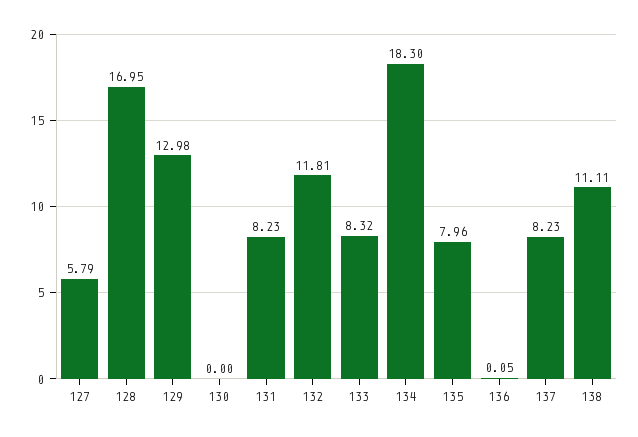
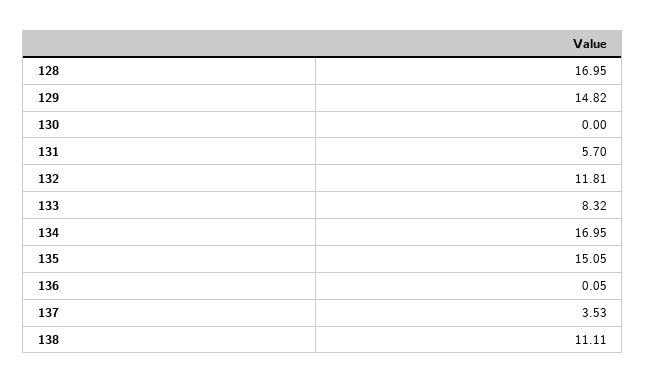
  {
-   "127": 5.79,
    "128": 16.95,
-   "129": 12.98,
+   "129": 14.82,
    "130": 0,
-   "131": 8.23,
+   "131": 5.7,
    "132": 11.81,
    "133": 8.32,
-   "134": 18.3,
+   "134": 16.95,
-   "135": 7.96,
+   "135": 15.05,
    "136": 0.05,
-   "137": 8.23,
+   "137": 3.53,
    "138": 11.11
  }

